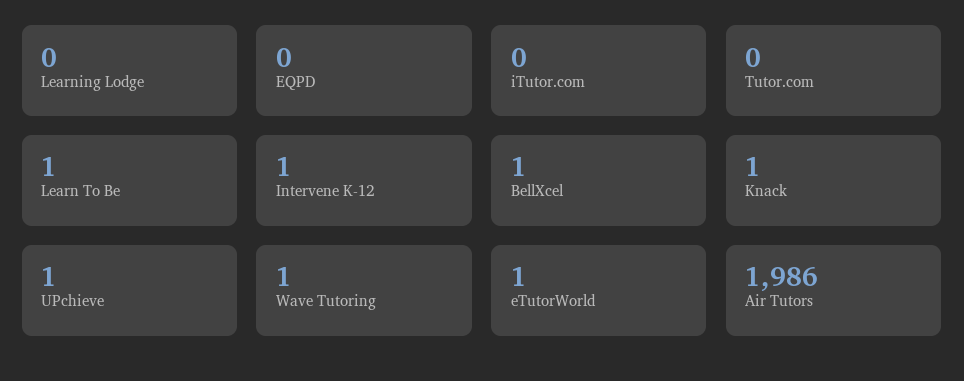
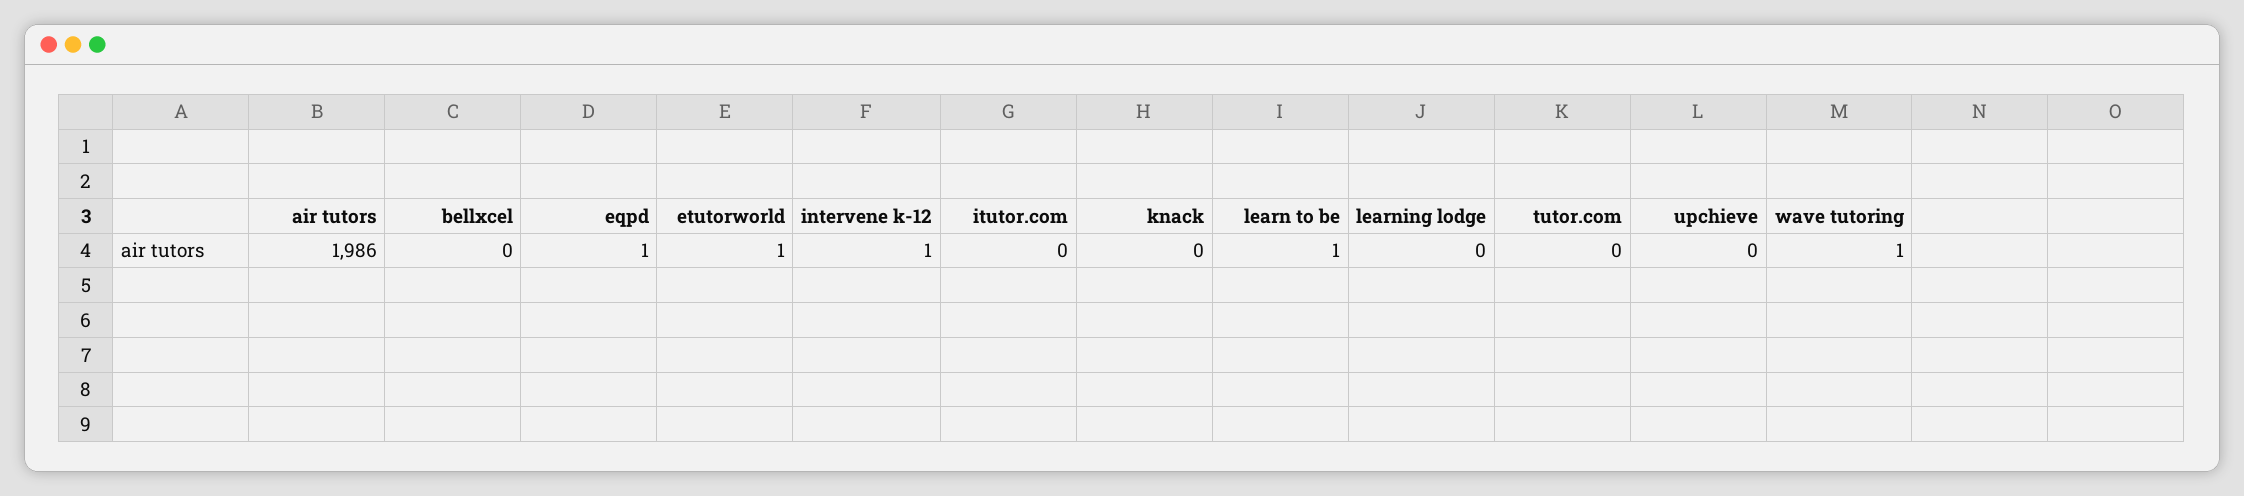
  {
    "Learning Lodge": 0,
-   "EQPD": 0,
+   "EQPD": 1,
    "iTutor.com": 0,
    "Tutor.com": 0,
    "Learn To Be": 1,
    "Intervene K-12": 1,
-   "BellXcel": 1,
+   "BellXcel": 0,
-   "Knack": 1,
+   "Knack": 0,
-   "UPchieve": 1,
+   "UPchieve": 0,
    "Wave Tutoring": 1,
    "eTutorWorld": 1,
    "Air Tutors": 1986
  }

